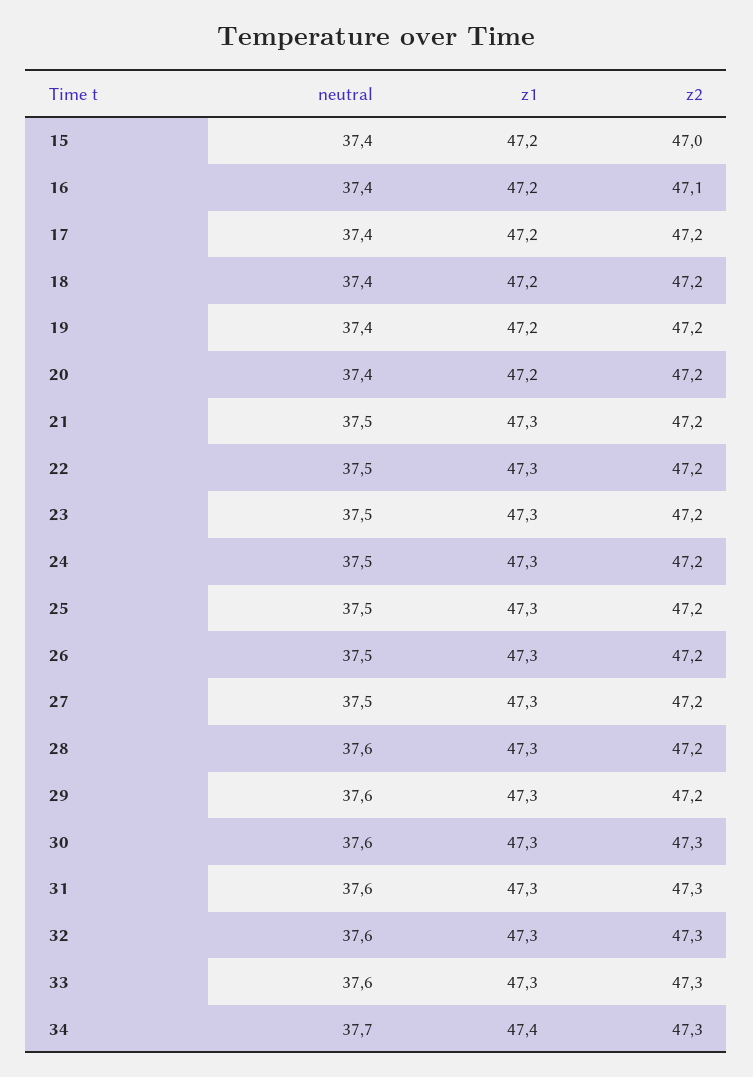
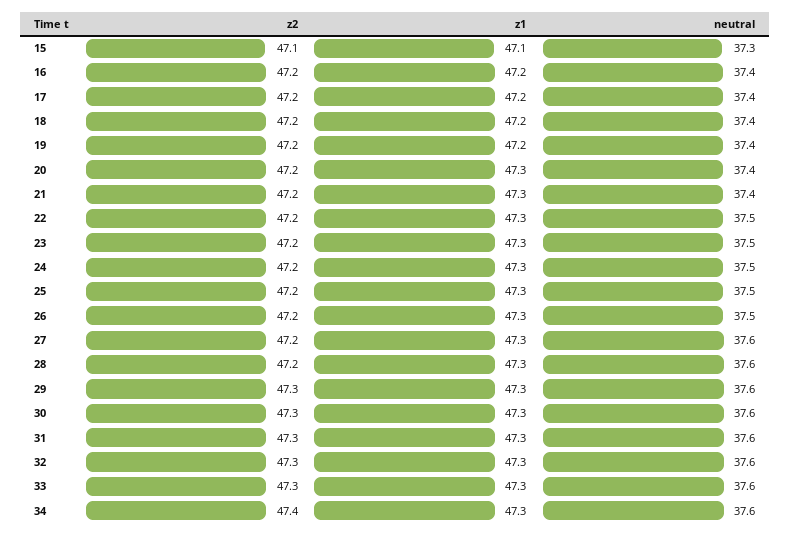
  {
    "neutral": {
-     "15": 37.4,
+     "15": 37.3,
      "16": 37.4,
      "17": 37.4,
      "18": 37.4,
      "19": 37.4,
      "20": 37.4,
-     "21": 37.5,
+     "21": 37.4,
      "22": 37.5,
      "23": 37.5,
      "24": 37.5,
      "25": 37.5,
      "26": 37.5,
-     "27": 37.5,
+     "27": 37.6,
      "28": 37.6,
      "29": 37.6,
      "30": 37.6,
      "31": 37.6,
      "32": 37.6,
      "33": 37.6,
-     "34": 37.7
+     "34": 37.6
    },
    "z1": {
-     "15": 47.2,
+     "15": 47.1,
      "16": 47.2,
      "17": 47.2,
      "18": 47.2,
      "19": 47.2,
-     "20": 47.2,
+     "20": 47.3,
      "21": 47.3,
      "22": 47.3,
      "23": 47.3,
      "24": 47.3,
      "25": 47.3,
      "26": 47.3,
      "27": 47.3,
      "28": 47.3,
      "29": 47.3,
      "30": 47.3,
      "31": 47.3,
      "32": 47.3,
      "33": 47.3,
-     "34": 47.4
+     "34": 47.3
    },
    "z2": {
-     "15": 47,
+     "15": 47.1,
-     "16": 47.1,
+     "16": 47.2,
      "17": 47.2,
      "18": 47.2,
      "19": 47.2,
      "20": 47.2,
      "21": 47.2,
      "22": 47.2,
      "23": 47.2,
      "24": 47.2,
      "25": 47.2,
      "26": 47.2,
      "27": 47.2,
      "28": 47.2,
-     "29": 47.2,
+     "29": 47.3,
      "30": 47.3,
      "31": 47.3,
      "32": 47.3,
      "33": 47.3,
-     "34": 47.3
+     "34": 47.4
    }
  }

